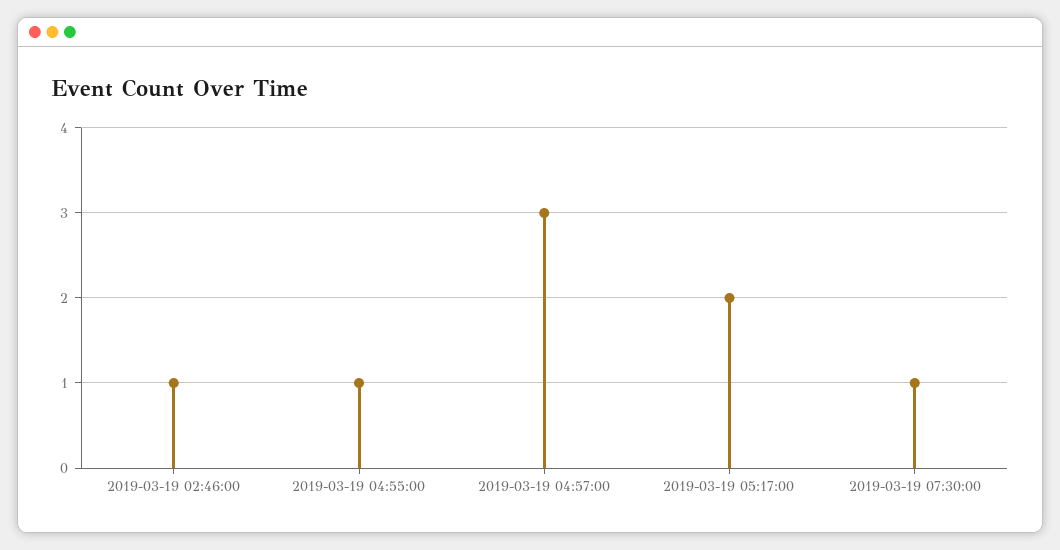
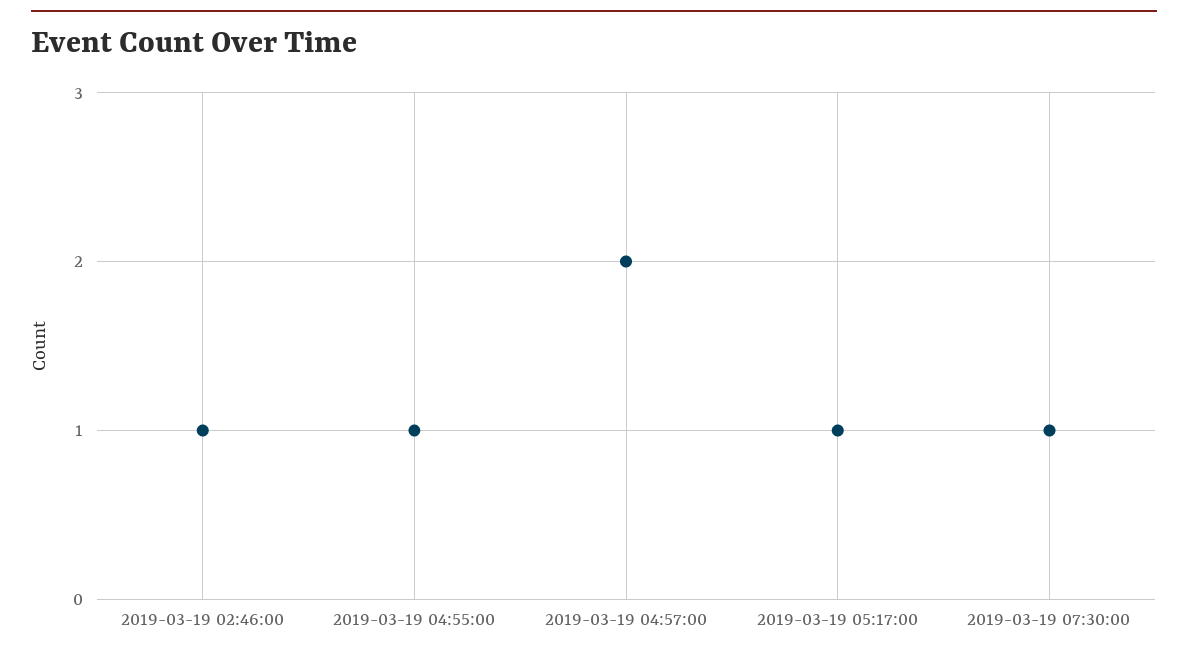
  {
    "2019-03-19 02:46:00": 1,
    "2019-03-19 04:55:00": 1,
-   "2019-03-19 04:57:00": 3,
+   "2019-03-19 04:57:00": 2,
-   "2019-03-19 05:17:00": 2,
+   "2019-03-19 05:17:00": 1,
    "2019-03-19 07:30:00": 1
  }

